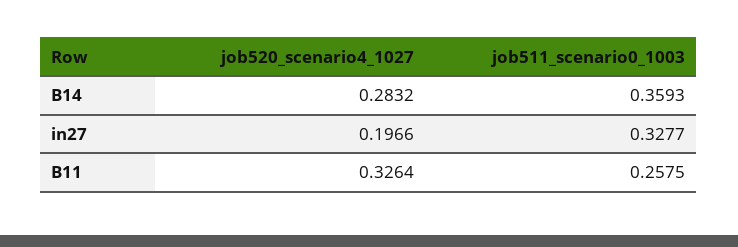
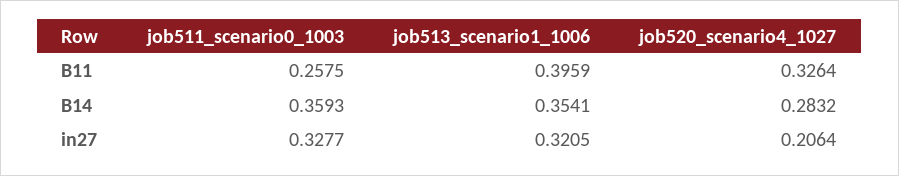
  {
    "job520_scenario4_1027": {
      "B14": 0.2832,
-     "in27": 0.1966,
+     "in27": 0.2064,
      "B11": 0.3264
    },
    "job511_scenario0_1003": {
      "B14": 0.3593,
      "in27": 0.3277,
      "B11": 0.2575
-   }
+   },
+   "job513_scenario1_1006": {
+     "B11": 0.3959,
+     "B14": 0.3541,
+     "in27": 0.3205
+   }
  }

